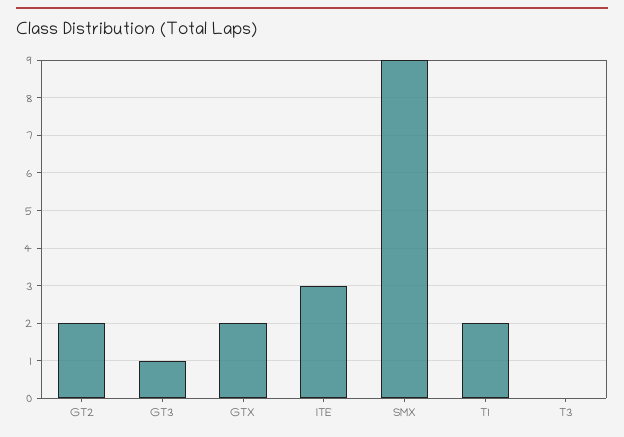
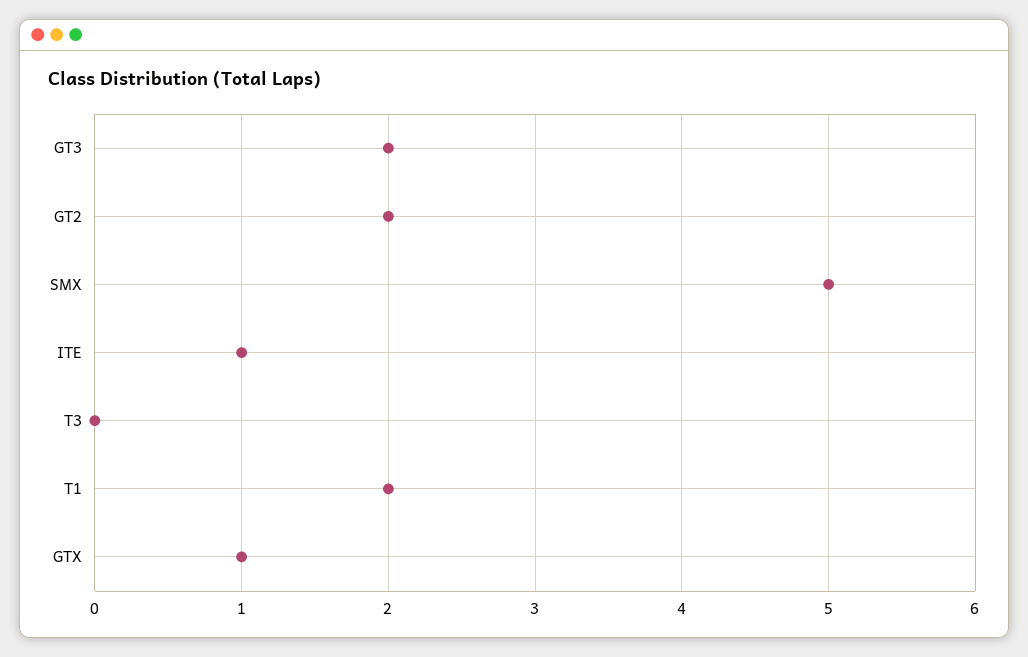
  {
    "GT2": 2,
-   "GT3": 1,
+   "GT3": 2,
-   "GTX": 2,
+   "GTX": 1,
-   "ITE": 3,
+   "ITE": 1,
-   "SMX": 9,
+   "SMX": 5,
    "T1": 2,
    "T3": 0
  }

